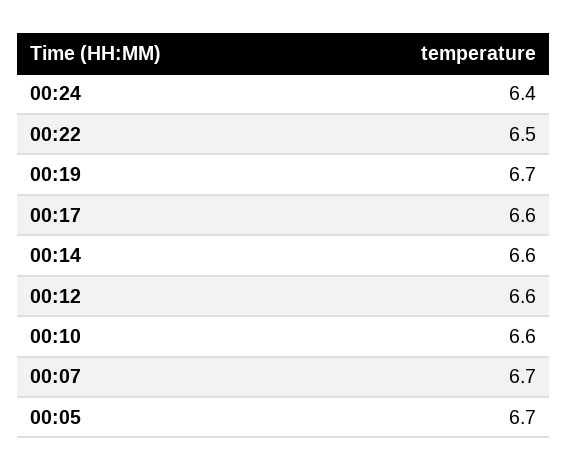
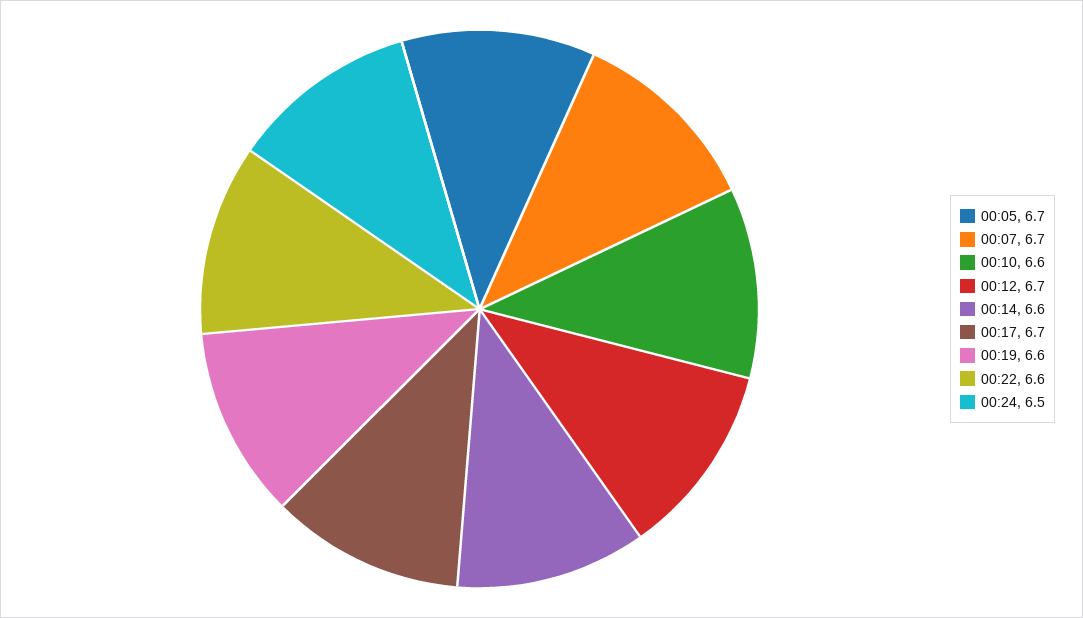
  {
-   "00:24": 6.4,
+   "00:24": 6.5,
-   "00:22": 6.5,
+   "00:22": 6.6,
-   "00:19": 6.7,
+   "00:19": 6.6,
-   "00:17": 6.6,
+   "00:17": 6.7,
    "00:14": 6.6,
-   "00:12": 6.6,
+   "00:12": 6.7,
    "00:10": 6.6,
    "00:07": 6.7,
    "00:05": 6.7
  }

